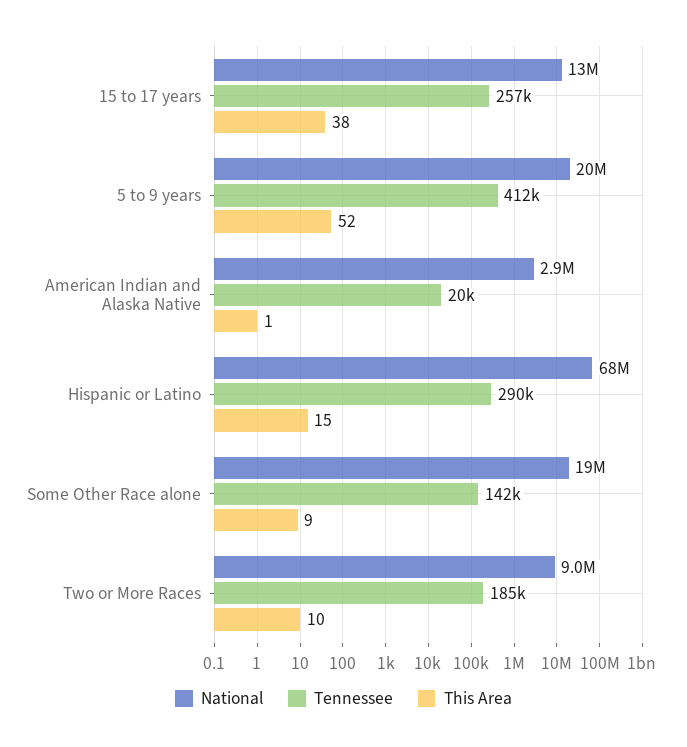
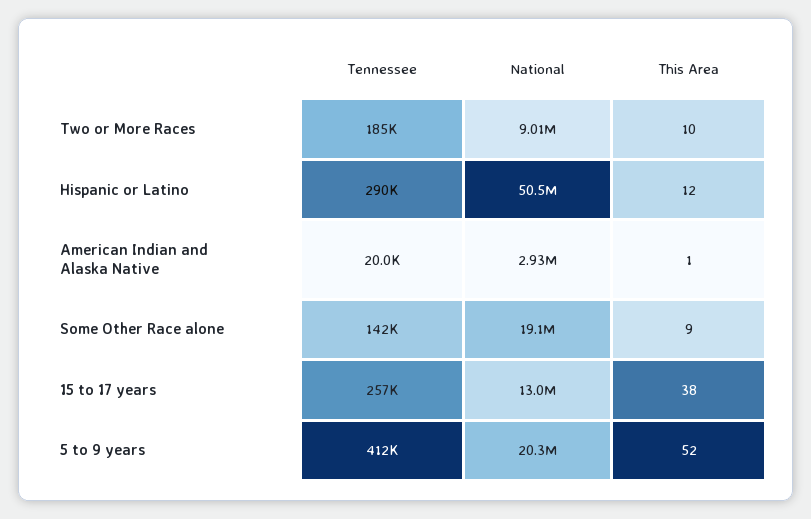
  {
    "National": {
      "15 to 17 years": 13000000,
      "5 to 9 years": 20300000,
      "American Indian and Alaska Native": 2930000,
-     "Hispanic or Latino": 68000000,
+     "Hispanic or Latino": 50500000,
      "Some Other Race alone": 19100000,
      "Two or More Races": 9010000
    },
    "Tennessee": {
      "15 to 17 years": 257000,
      "5 to 9 years": 412000,
      "American Indian and Alaska Native": 20000,
      "Hispanic or Latino": 290000,
      "Some Other Race alone": 142000,
      "Two or More Races": 185000
    },
    "This Area": {
      "15 to 17 years": 38,
      "5 to 9 years": 52,
      "American Indian and Alaska Native": 1,
-     "Hispanic or Latino": 15,
+     "Hispanic or Latino": 12,
      "Some Other Race alone": 9,
      "Two or More Races": 10
    }
  }

